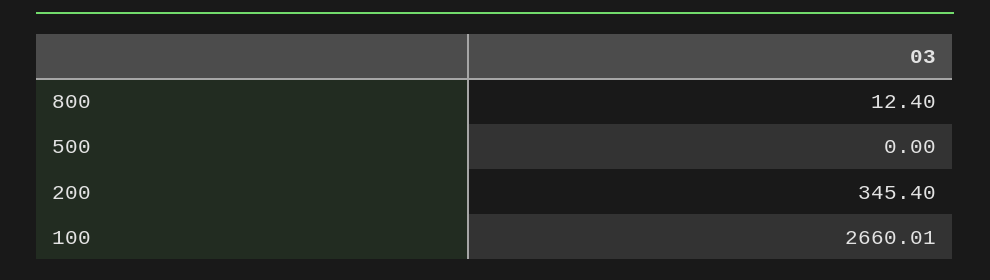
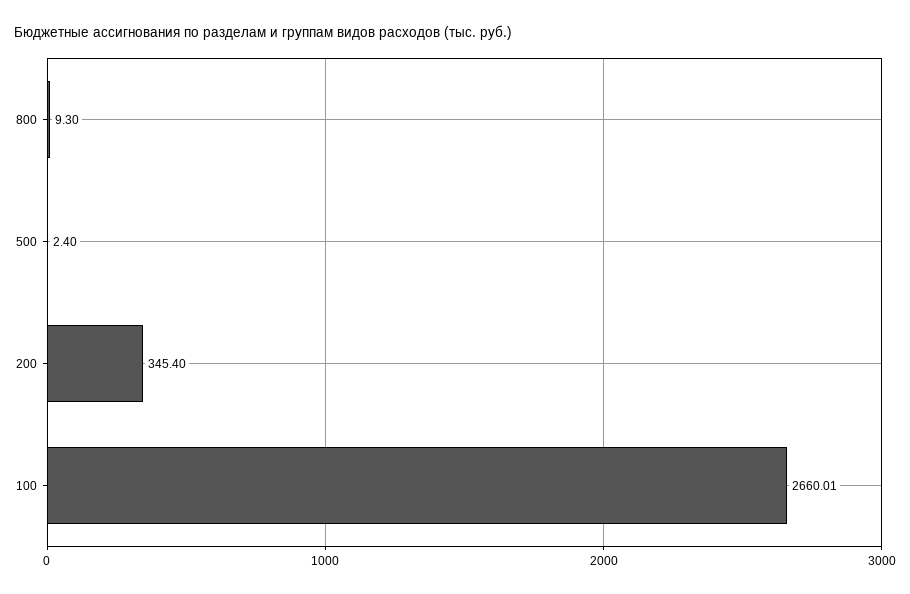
  {
-   "800": 12.4,
+   "800": 9.3,
-   "500": 0,
+   "500": 2.4,
    "200": 345.4,
    "100": 2660.01
  }

